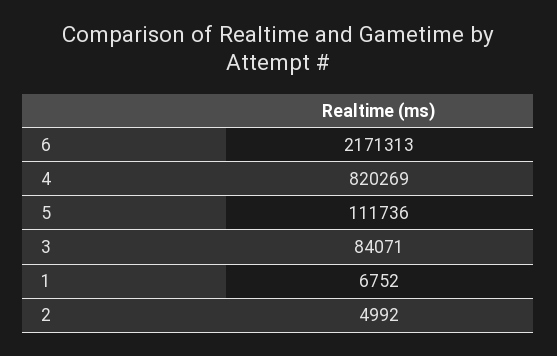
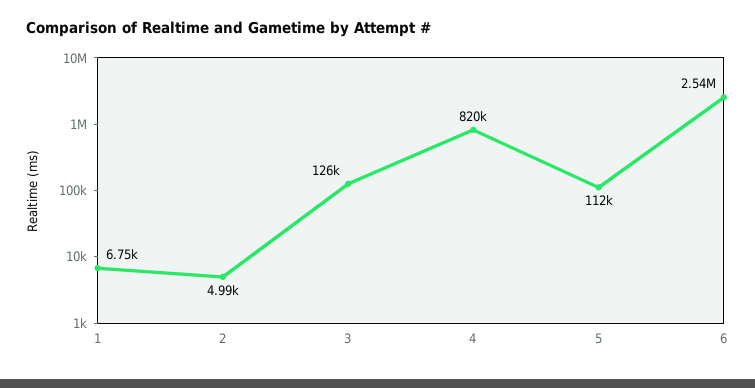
  {
-   "6": 2171313,
+   "6": 2540000,
    "4": 820269,
    "5": 111736,
-   "3": 84071,
+   "3": 126000,
    "1": 6752,
    "2": 4992
  }

